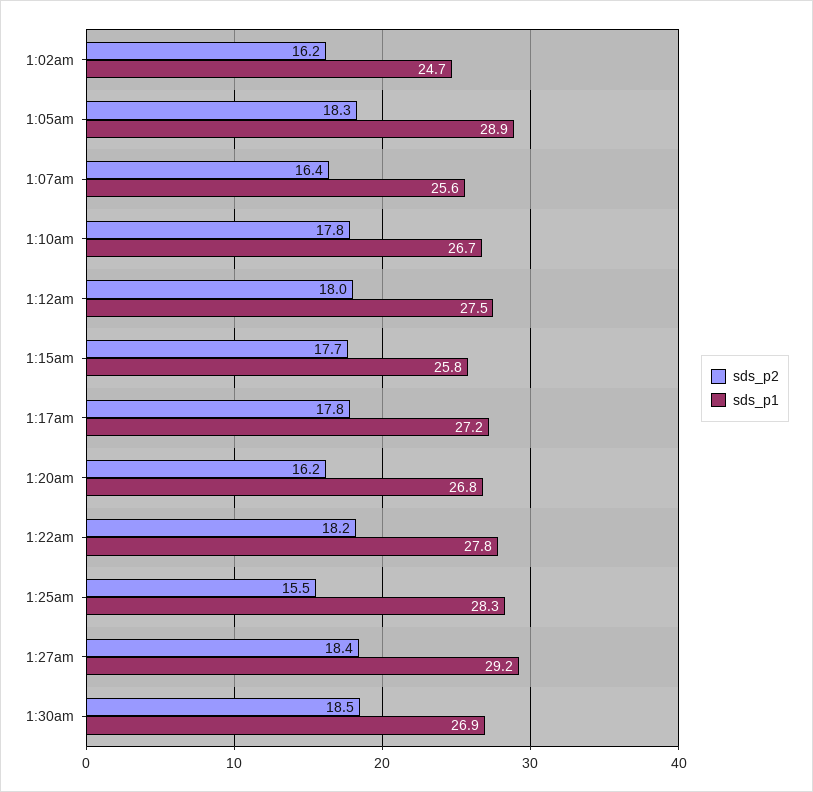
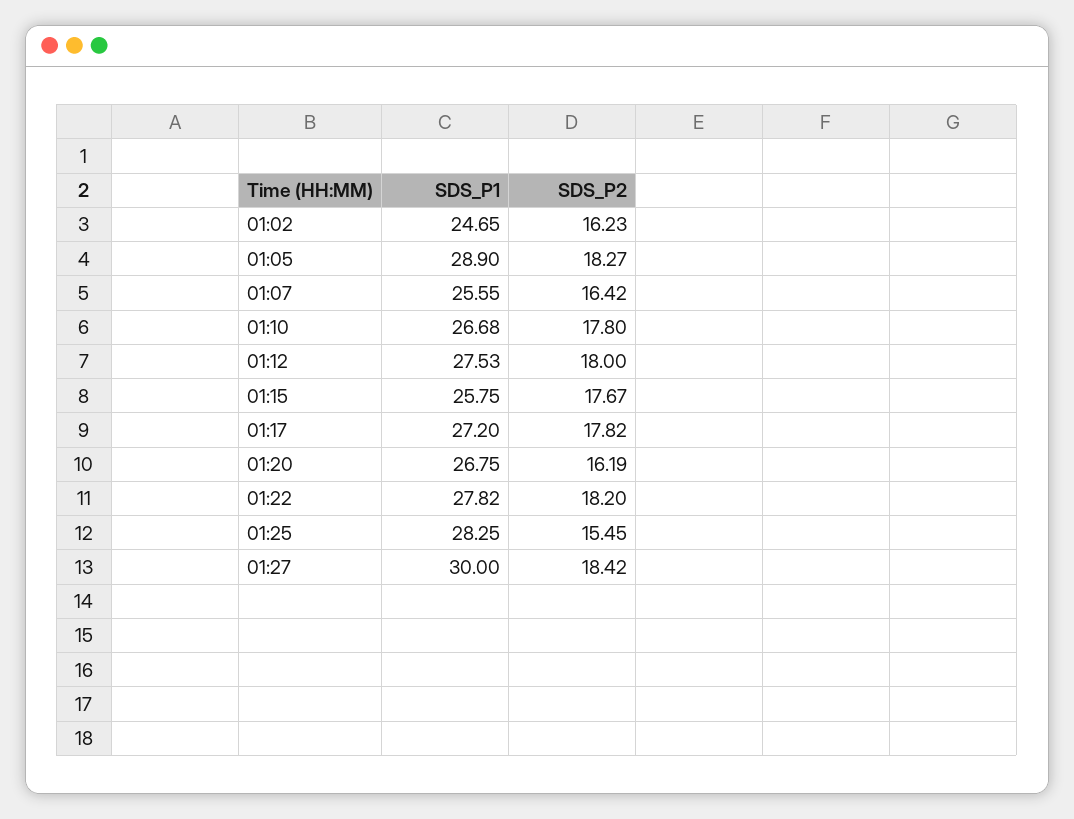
  {
    "sds_p2": {
      "1:02am": 16.23,
      "1:05am": 18.27,
      "1:07am": 16.42,
      "1:10am": 17.8,
      "1:12am": 18,
      "1:15am": 17.67,
      "1:17am": 17.82,
      "1:20am": 16.19,
      "1:22am": 18.2,
      "1:25am": 15.45,
-     "1:27am": 18.42,
+     "1:27am": 18.42
-     "1:30am": 18.5
    },
    "sds_p1": {
      "1:02am": 24.65,
      "1:05am": 28.9,
      "1:07am": 25.55,
      "1:10am": 26.68,
      "1:12am": 27.53,
      "1:15am": 25.75,
      "1:17am": 27.2,
      "1:20am": 26.75,
      "1:22am": 27.82,
      "1:25am": 28.25,
-     "1:27am": 29.2,
+     "1:27am": 30
-     "1:30am": 26.9
    }
  }

